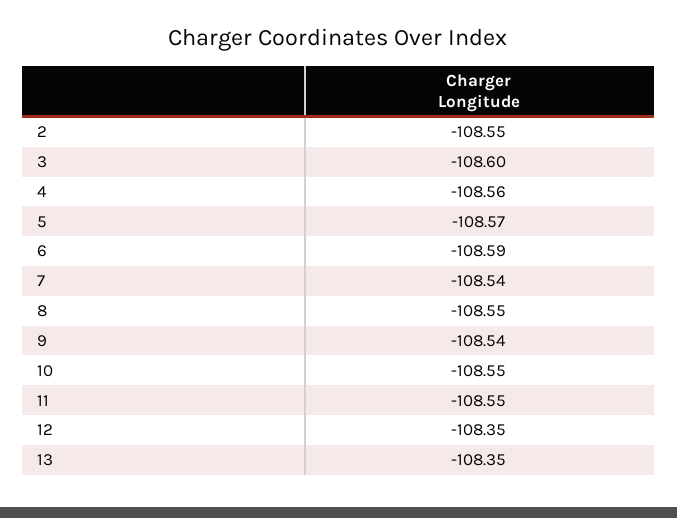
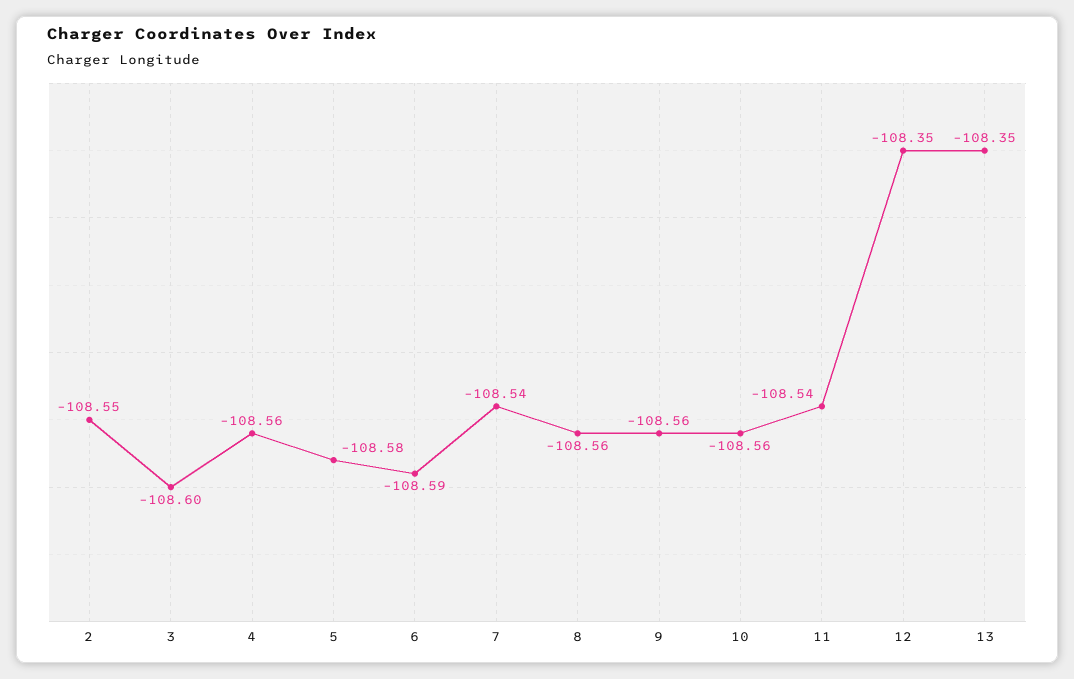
  {
    "2": -108.55,
    "3": -108.6,
    "4": -108.56,
-   "5": -108.57,
+   "5": -108.58,
    "6": -108.59,
    "7": -108.54,
-   "8": -108.55,
+   "8": -108.56,
-   "9": -108.54,
+   "9": -108.56,
-   "10": -108.55,
+   "10": -108.56,
-   "11": -108.55,
+   "11": -108.54,
    "12": -108.35,
    "13": -108.35
  }

